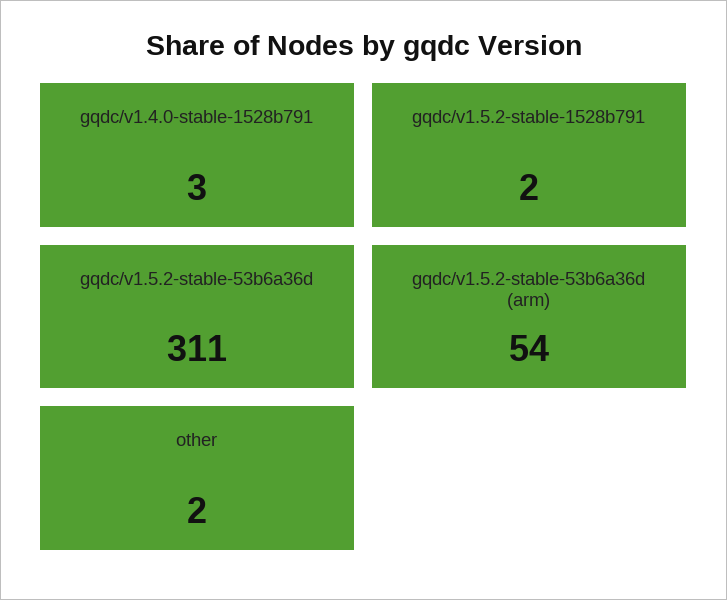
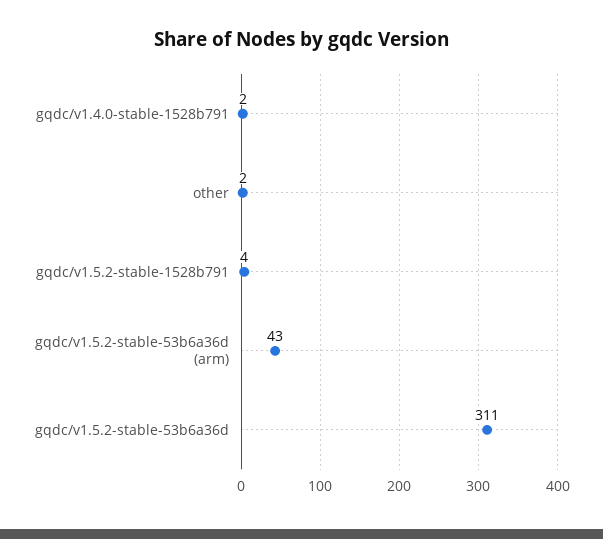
  {
-   "gqdc/v1.4.0-stable-1528b791": 3,
+   "gqdc/v1.4.0-stable-1528b791": 2,
-   "gqdc/v1.5.2-stable-1528b791": 2,
+   "gqdc/v1.5.2-stable-1528b791": 4,
    "gqdc/v1.5.2-stable-53b6a36d": 311,
-   "gqdc/v1.5.2-stable-53b6a36d (arm)": 54,
+   "gqdc/v1.5.2-stable-53b6a36d (arm)": 43,
    "other": 2
  }

